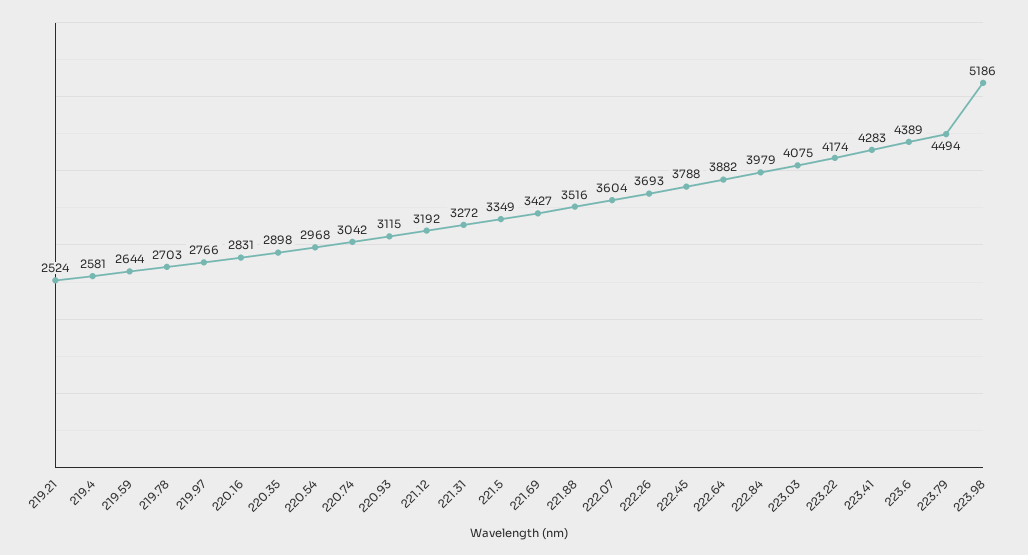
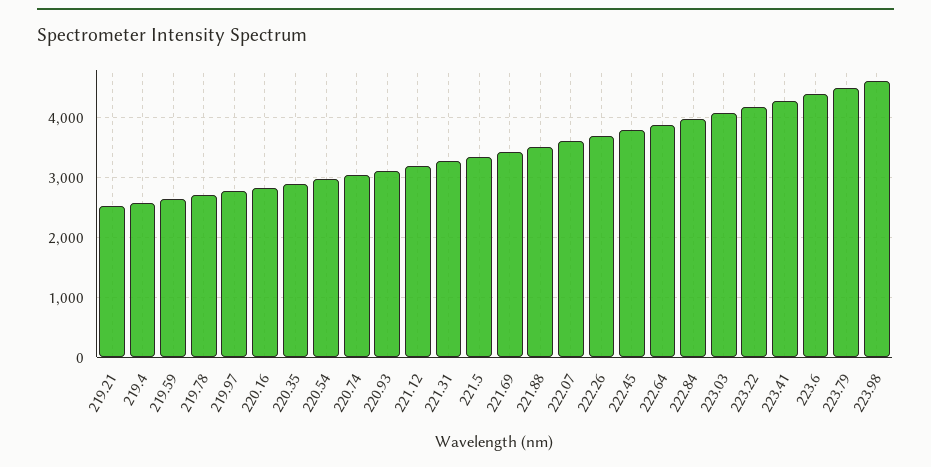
  {
    "219.21": 2524,
    "219.4": 2581,
    "219.59": 2644,
    "219.78": 2703,
    "219.97": 2766,
    "220.16": 2831,
    "220.35": 2898,
    "220.54": 2968,
    "220.74": 3042,
    "220.93": 3115,
    "221.12": 3192,
    "221.31": 3272,
    "221.5": 3349,
    "221.69": 3427,
    "221.88": 3516,
    "222.07": 3604,
    "222.26": 3693,
    "222.45": 3788,
    "222.64": 3882,
    "222.84": 3979,
    "223.03": 4075,
    "223.22": 4174,
    "223.41": 4283,
    "223.6": 4389,
    "223.79": 4494,
-   "223.98": 5186
+   "223.98": 4600
  }

